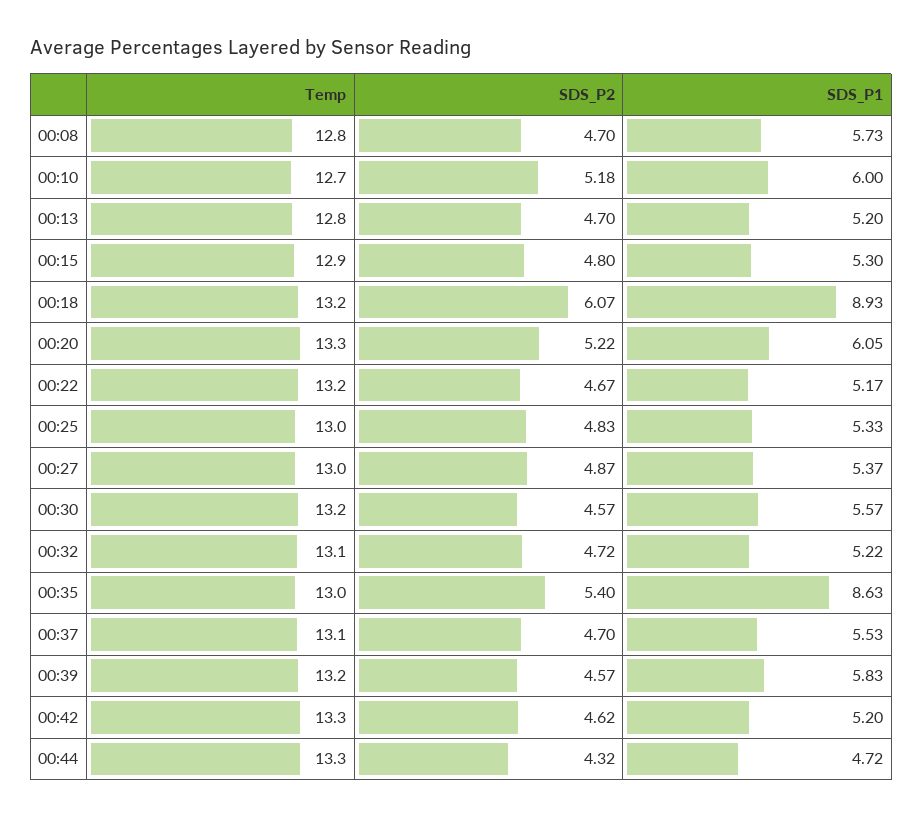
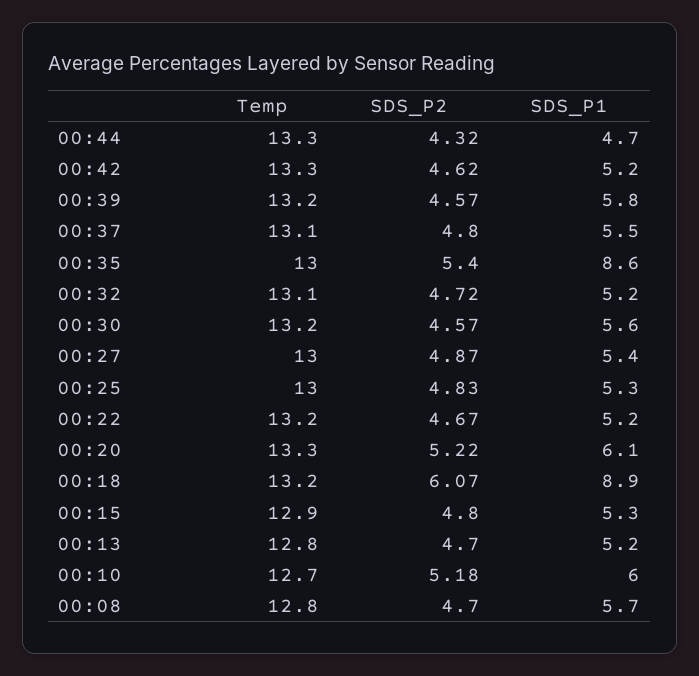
  {
    "Temp": {
      "00:08": 12.8,
      "00:10": 12.7,
      "00:13": 12.8,
      "00:15": 12.9,
      "00:18": 13.2,
      "00:20": 13.3,
      "00:22": 13.2,
      "00:25": 13,
      "00:27": 13,
      "00:30": 13.2,
      "00:32": 13.1,
      "00:35": 13,
      "00:37": 13.1,
      "00:39": 13.2,
      "00:42": 13.3,
      "00:44": 13.3
    },
    "SDS_P2": {
      "00:08": 4.7,
      "00:10": 5.18,
      "00:13": 4.7,
      "00:15": 4.8,
      "00:18": 6.07,
      "00:20": 5.22,
      "00:22": 4.67,
      "00:25": 4.83,
      "00:27": 4.87,
      "00:30": 4.57,
      "00:32": 4.72,
      "00:35": 5.4,
-     "00:37": 4.7,
+     "00:37": 4.8,
      "00:39": 4.57,
      "00:42": 4.62,
      "00:44": 4.32
    },
    "SDS_P1": {
      "00:08": 5.73,
      "00:10": 6,
      "00:13": 5.2,
      "00:15": 5.3,
      "00:18": 8.93,
      "00:20": 6.05,
      "00:22": 5.17,
      "00:25": 5.33,
      "00:27": 5.37,
      "00:30": 5.57,
      "00:32": 5.22,
      "00:35": 8.63,
      "00:37": 5.53,
      "00:39": 5.83,
      "00:42": 5.2,
      "00:44": 4.72
    }
  }

